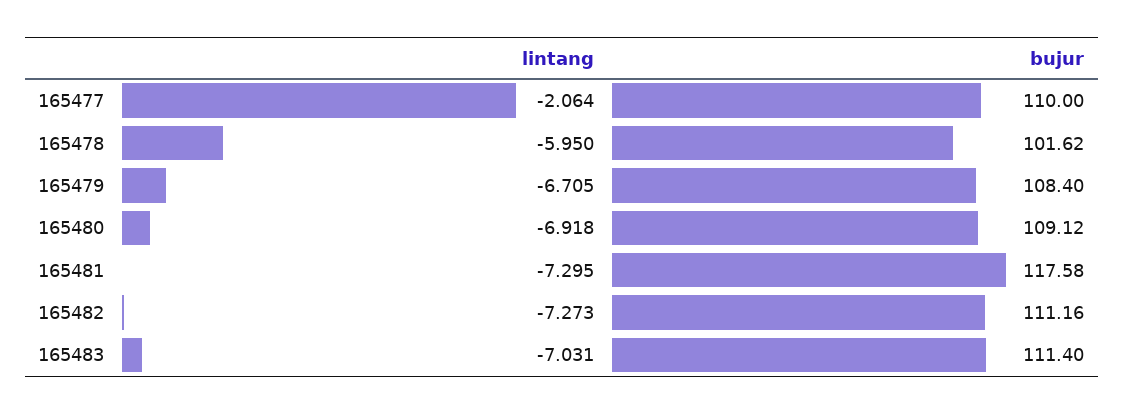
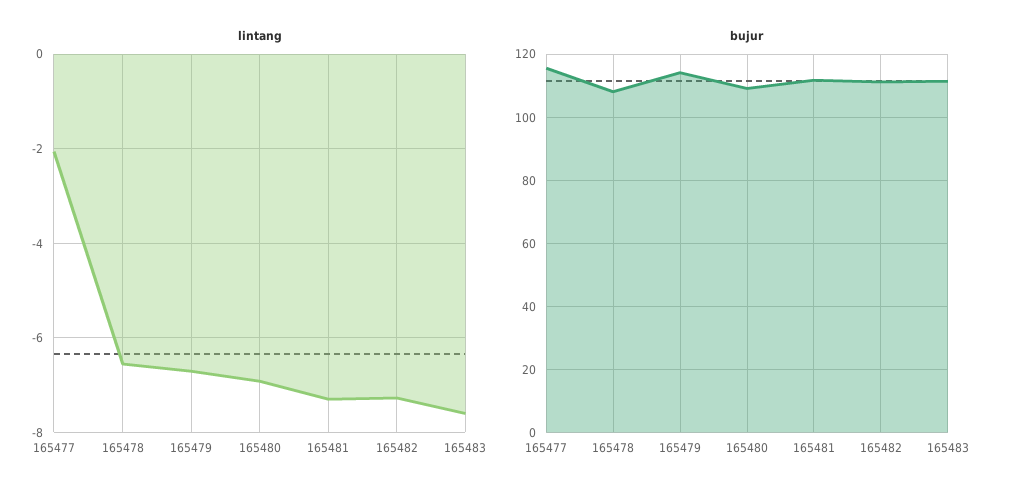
  {
    "lintang": {
      "165477": -2.064,
-     "165478": -5.95,
+     "165478": -6.6,
      "165479": -6.705,
      "165480": -6.918,
      "165481": -7.295,
      "165482": -7.273,
-     "165483": -7.031
+     "165483": -7.6
    },
    "bujur": {
-     "165477": 110,
+     "165477": 116,
-     "165478": 101.62,
+     "165478": 108,
-     "165479": 108.4,
+     "165479": 114,
      "165480": 109.12,
-     "165481": 117.58,
+     "165481": 112,
      "165482": 111.16,
      "165483": 111.4
    }
  }

